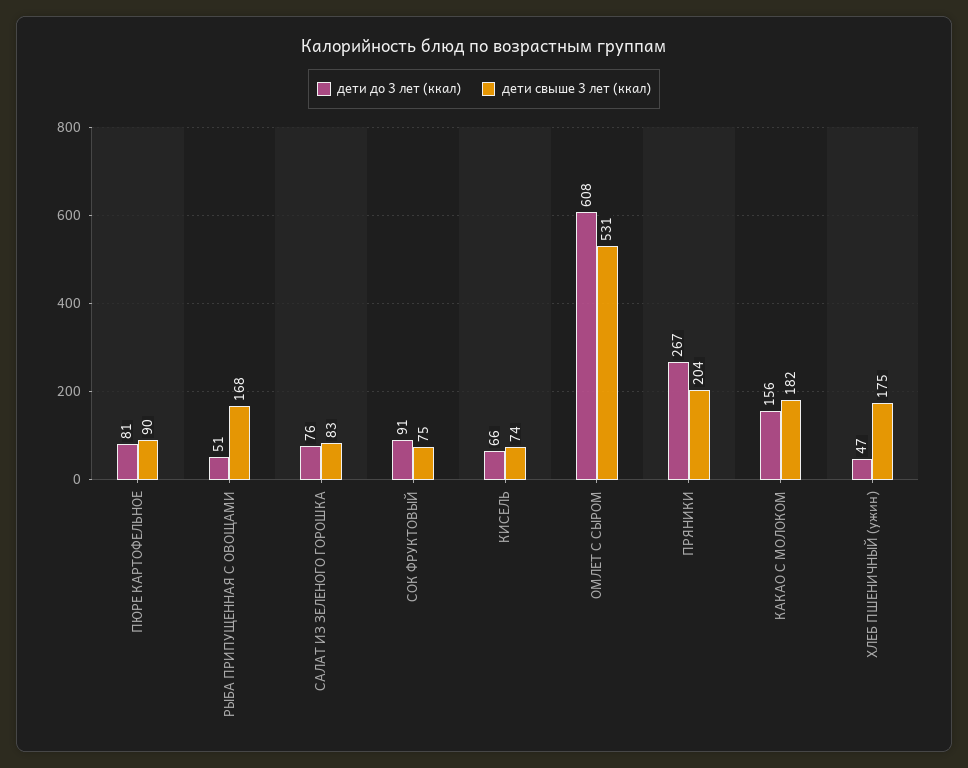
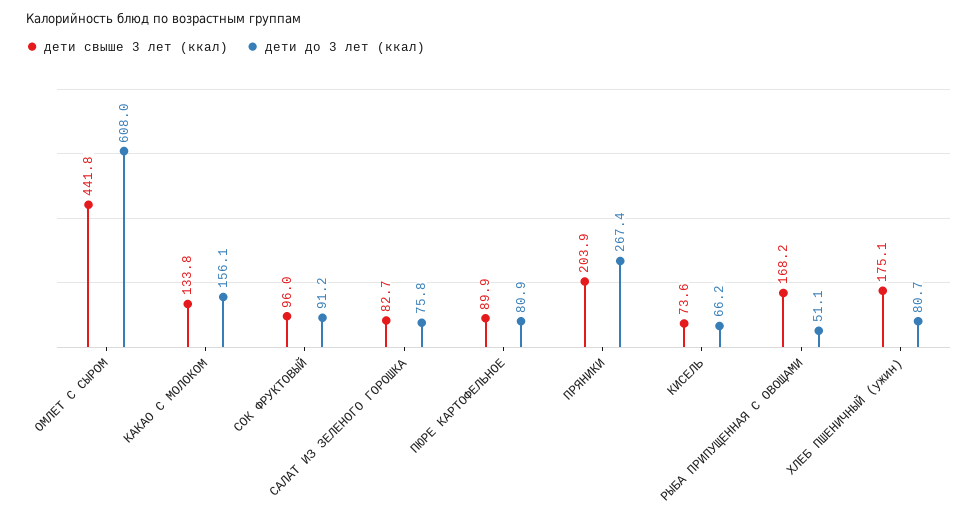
  {
    "дети до 3 лет (ккал)": {
      "ПЮРЕ КАРТОФЕЛЬНОЕ": 80.9,
      "РЫБА ПРИПУЩЕННАЯ С ОВОЩАМИ": 51.1,
      "САЛАТ ИЗ ЗЕЛЕНОГО ГОРОШКА": 75.8,
      "СОК ФРУКТОВЫЙ": 91.2,
      "КИСЕЛЬ": 66.2,
      "ОМЛЕТ С СЫРОМ": 608,
      "ПРЯНИКИ": 267.4,
      "КАКАО С МОЛОКОМ": 156.1,
-     "ХЛЕБ ПШЕНИЧНЫЙ (ужин)": 47
+     "ХЛЕБ ПШЕНИЧНЫЙ (ужин)": 80.7
    },
    "дети свыше 3 лет (ккал)": {
      "ПЮРЕ КАРТОФЕЛЬНОЕ": 89.9,
      "РЫБА ПРИПУЩЕННАЯ С ОВОЩАМИ": 168.2,
      "САЛАТ ИЗ ЗЕЛЕНОГО ГОРОШКА": 82.7,
-     "СОК ФРУКТОВЫЙ": 75,
+     "СОК ФРУКТОВЫЙ": 96,
      "КИСЕЛЬ": 73.6,
-     "ОМЛЕТ С СЫРОМ": 531,
+     "ОМЛЕТ С СЫРОМ": 441.8,
      "ПРЯНИКИ": 203.9,
-     "КАКАО С МОЛОКОМ": 182,
+     "КАКАО С МОЛОКОМ": 133.8,
      "ХЛЕБ ПШЕНИЧНЫЙ (ужин)": 175.1
    }
  }

